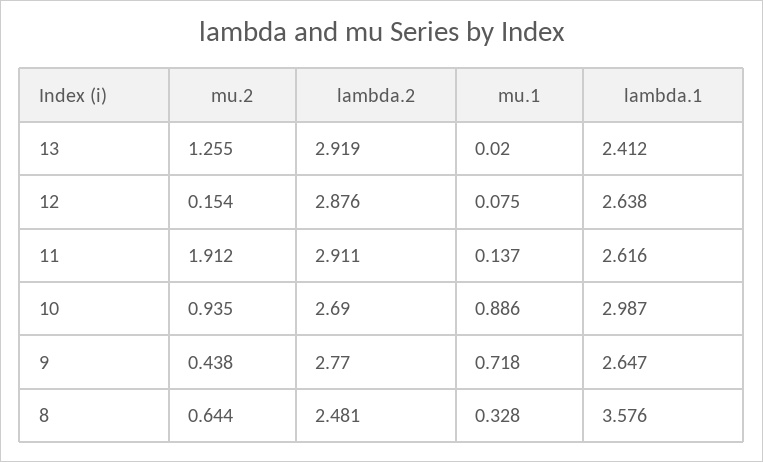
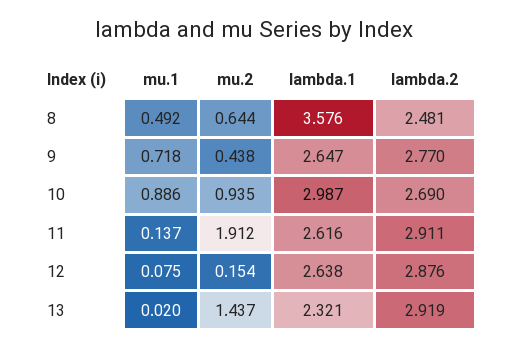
  {
    "mu.2": {
-     "13": 1.255,
+     "13": 1.437,
      "12": 0.154,
      "11": 1.912,
      "10": 0.935,
      "9": 0.438,
      "8": 0.644
    },
    "lambda.2": {
      "13": 2.919,
      "12": 2.876,
      "11": 2.911,
      "10": 2.69,
      "9": 2.77,
      "8": 2.481
    },
    "mu.1": {
      "13": 0.02,
      "12": 0.075,
      "11": 0.137,
      "10": 0.886,
      "9": 0.718,
-     "8": 0.328
+     "8": 0.492
    },
    "lambda.1": {
-     "13": 2.412,
+     "13": 2.321,
      "12": 2.638,
      "11": 2.616,
      "10": 2.987,
      "9": 2.647,
      "8": 3.576
    }
  }

